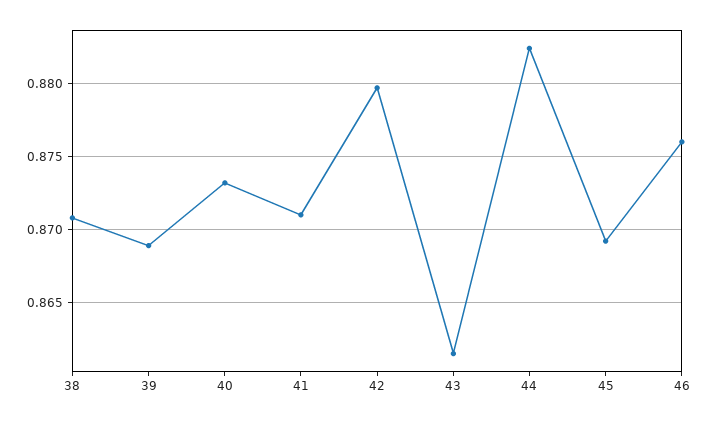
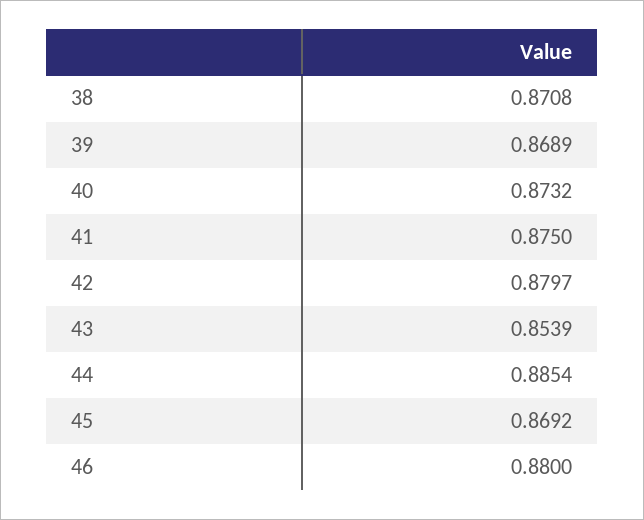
  {
    "38": 0.8708,
    "39": 0.8689,
    "40": 0.8732,
-   "41": 0.871,
+   "41": 0.875,
    "42": 0.8797,
-   "43": 0.8615,
+   "43": 0.8539,
-   "44": 0.8825,
+   "44": 0.8854,
    "45": 0.8692,
-   "46": 0.876
+   "46": 0.88
  }

